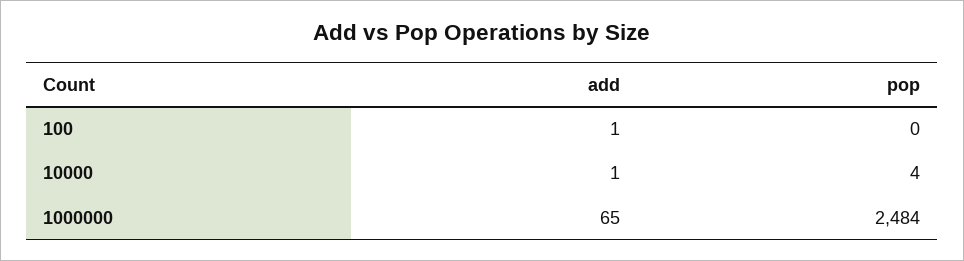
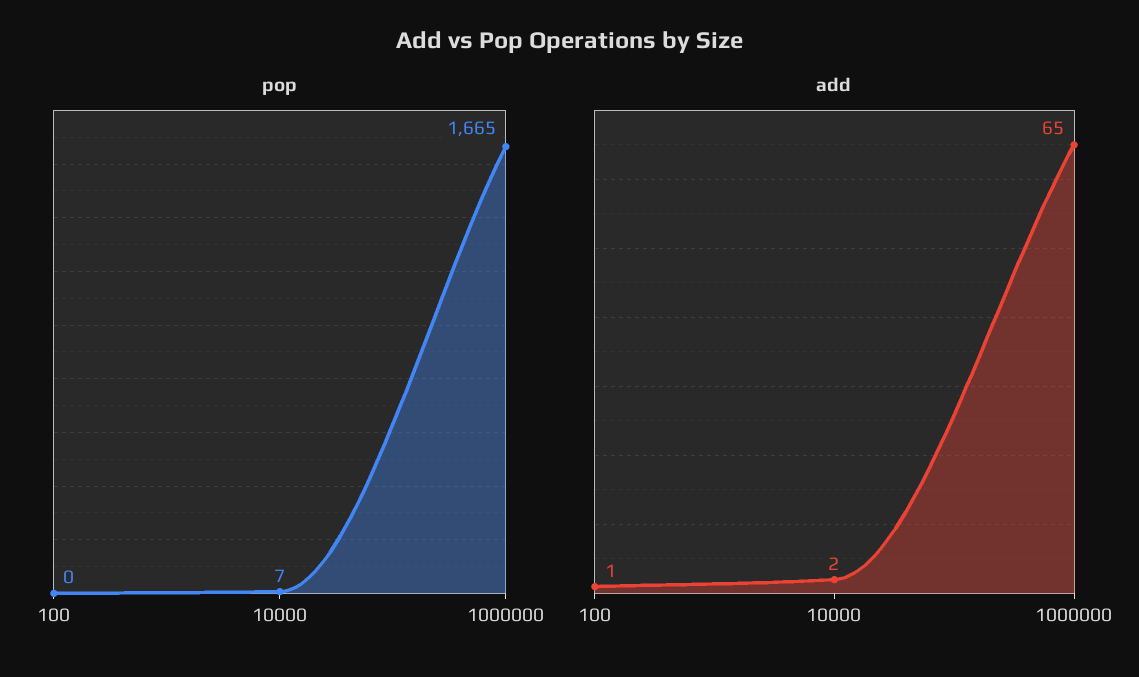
  {
    "add": {
      "100": 1,
-     "10000": 1,
+     "10000": 2,
      "1000000": 65
    },
    "pop": {
      "100": 0,
-     "10000": 4,
+     "10000": 7,
-     "1000000": 2484
+     "1000000": 1665
    }
  }

